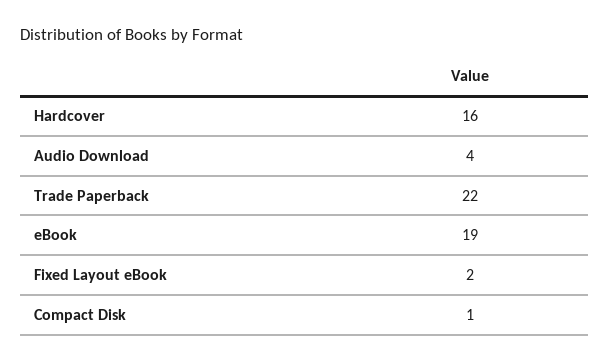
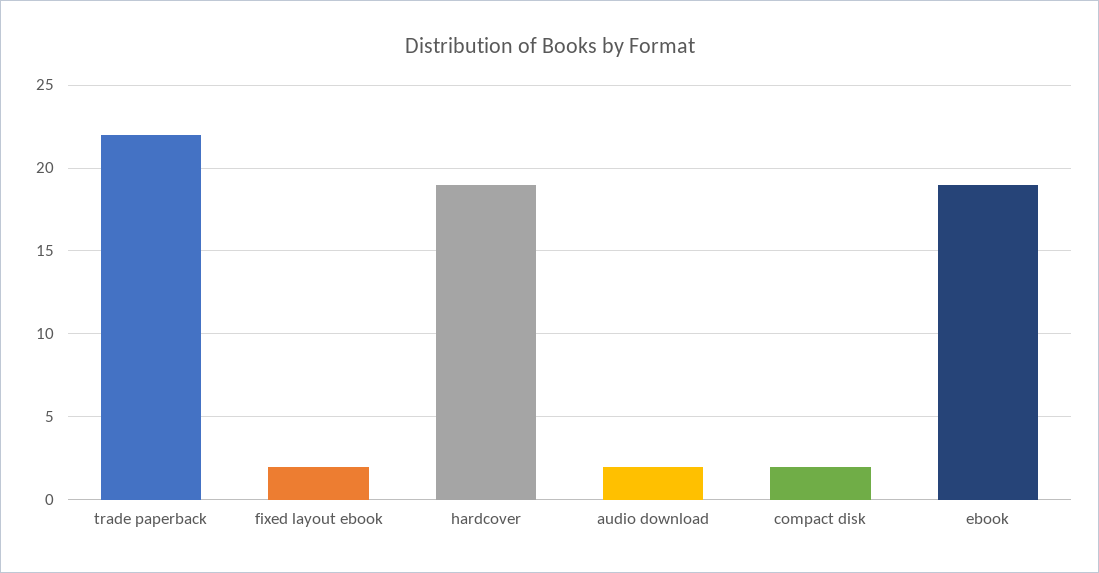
  {
-   "Hardcover": 16,
+   "Hardcover": 19,
-   "Audio Download": 4,
+   "Audio Download": 2,
    "Trade Paperback": 22,
    "eBook": 19,
    "Fixed Layout eBook": 2,
-   "Compact Disk": 1
+   "Compact Disk": 2
  }

